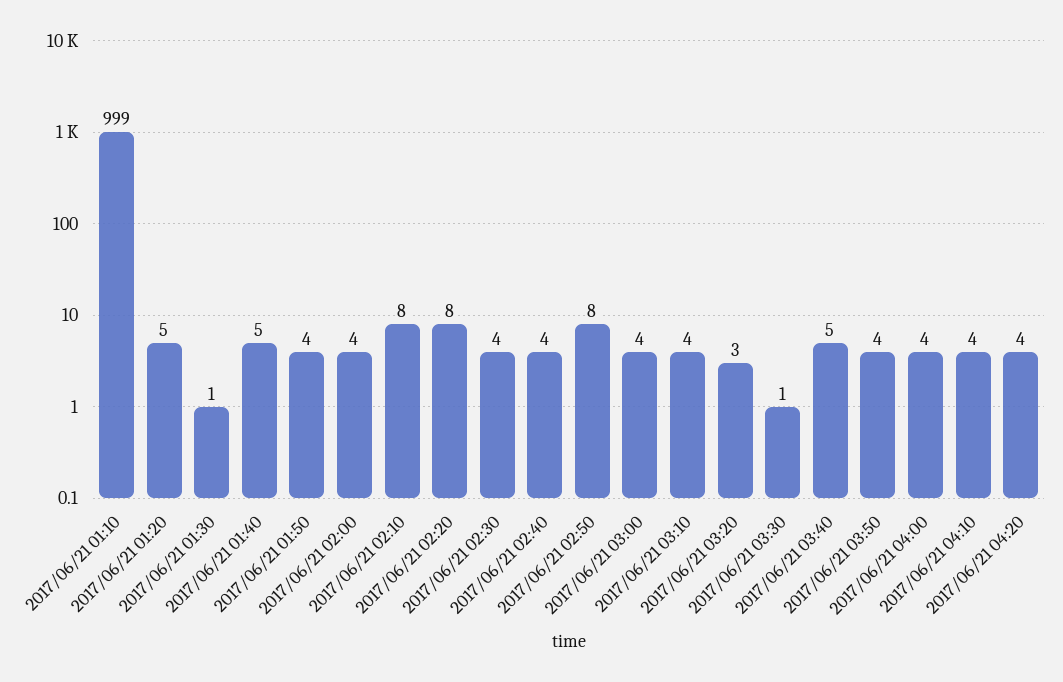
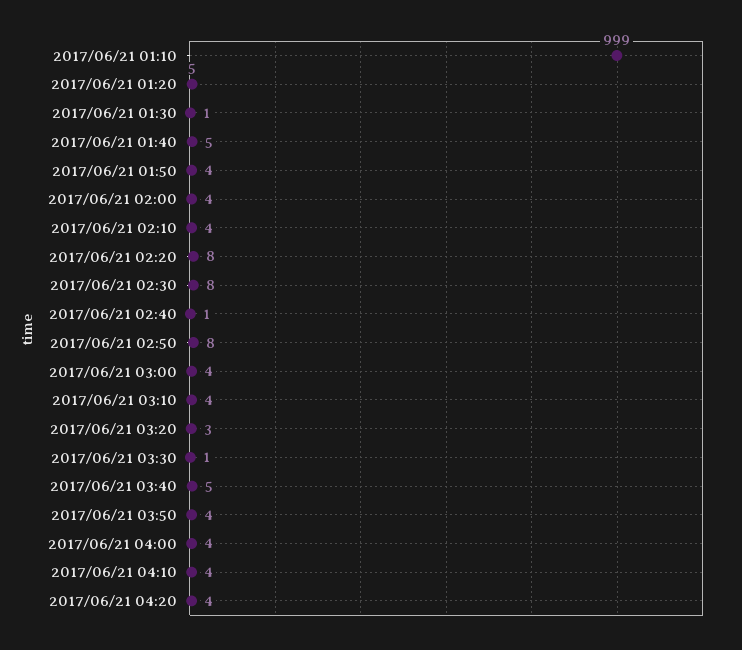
  {
    "2017/06/21 01:10": 999,
    "2017/06/21 01:20": 5,
    "2017/06/21 01:30": 1,
    "2017/06/21 01:40": 5,
    "2017/06/21 01:50": 4,
    "2017/06/21 02:00": 4,
-   "2017/06/21 02:10": 8,
+   "2017/06/21 02:10": 4,
    "2017/06/21 02:20": 8,
-   "2017/06/21 02:30": 4,
+   "2017/06/21 02:30": 8,
-   "2017/06/21 02:40": 4,
+   "2017/06/21 02:40": 1,
    "2017/06/21 02:50": 8,
    "2017/06/21 03:00": 4,
    "2017/06/21 03:10": 4,
    "2017/06/21 03:20": 3,
    "2017/06/21 03:30": 1,
    "2017/06/21 03:40": 5,
    "2017/06/21 03:50": 4,
    "2017/06/21 04:00": 4,
    "2017/06/21 04:10": 4,
    "2017/06/21 04:20": 4
  }

